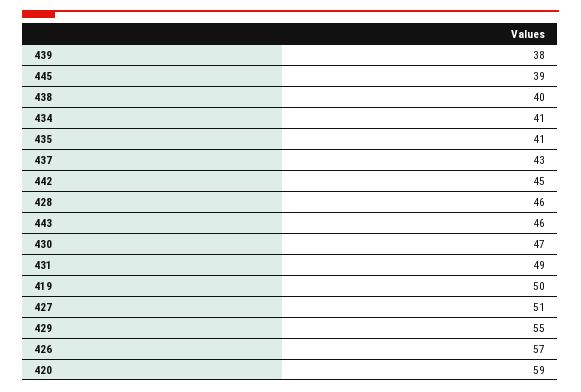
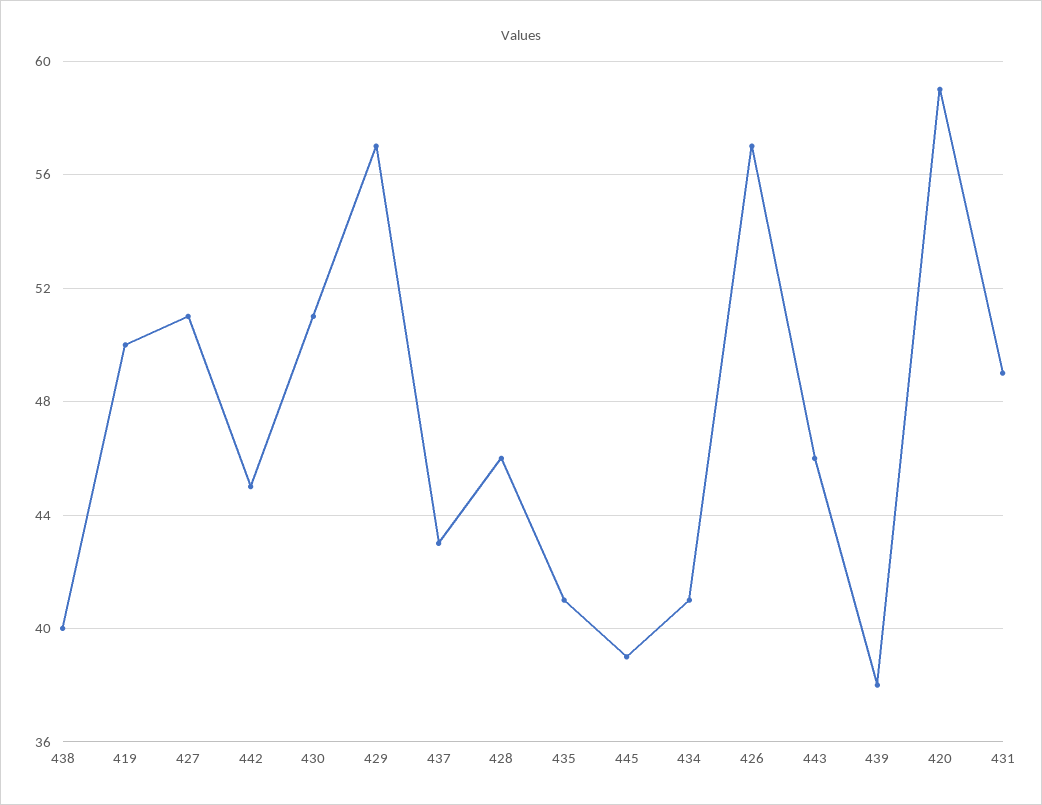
  {
    "439": 38,
    "445": 39,
    "438": 40,
    "434": 41,
    "435": 41,
    "437": 43,
    "442": 45,
    "428": 46,
    "443": 46,
-   "430": 47,
+   "430": 51,
    "431": 49,
    "419": 50,
    "427": 51,
-   "429": 55,
+   "429": 57,
    "426": 57,
    "420": 59
  }

